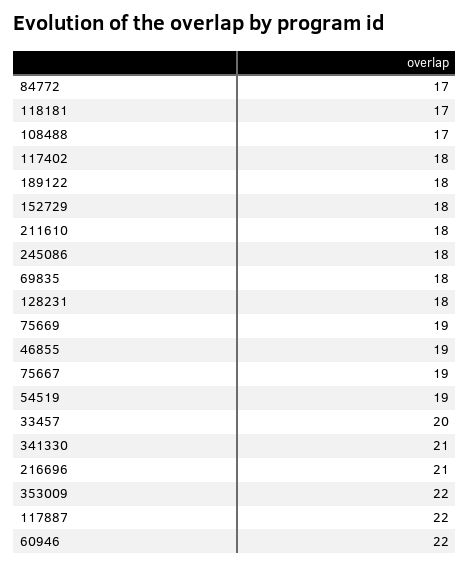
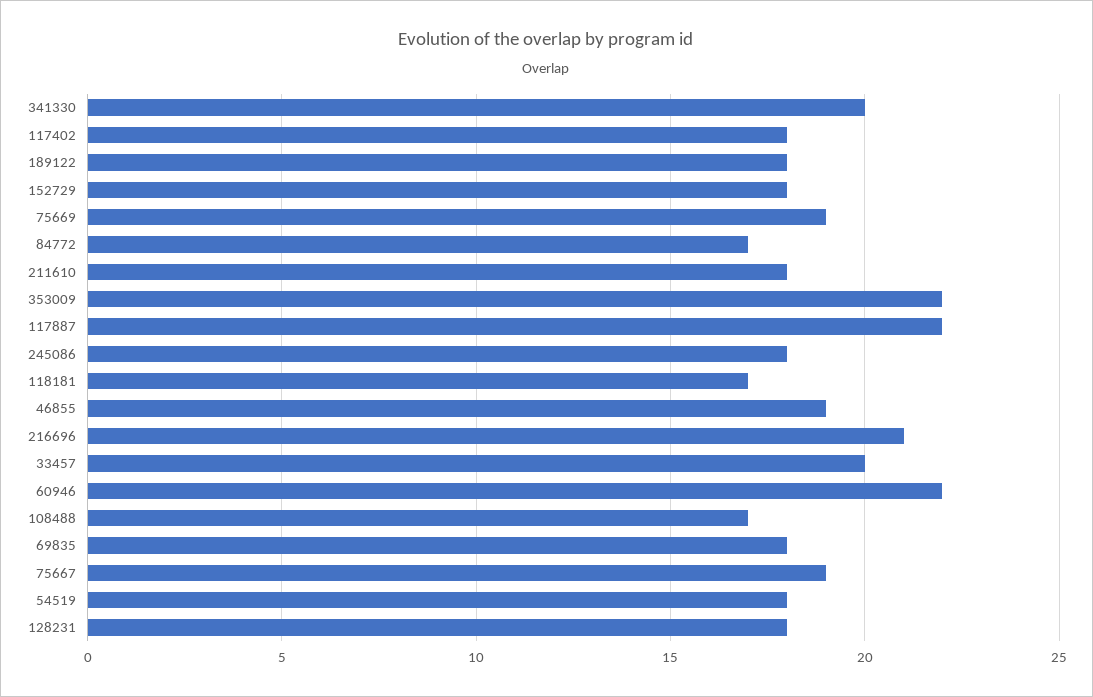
  {
    "84772": 17,
    "118181": 17,
    "108488": 17,
    "117402": 18,
    "189122": 18,
    "152729": 18,
    "211610": 18,
    "245086": 18,
    "69835": 18,
    "128231": 18,
    "75669": 19,
    "46855": 19,
    "75667": 19,
-   "54519": 19,
+   "54519": 18,
    "33457": 20,
-   "341330": 21,
+   "341330": 20,
    "216696": 21,
    "353009": 22,
    "117887": 22,
    "60946": 22
  }

